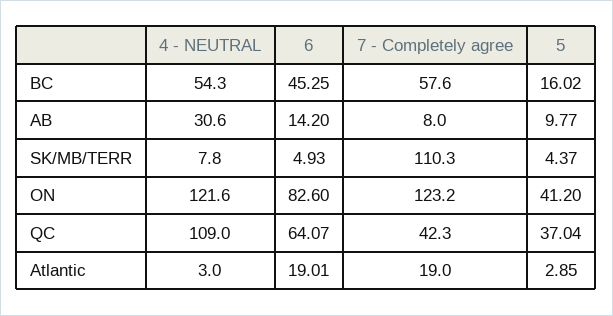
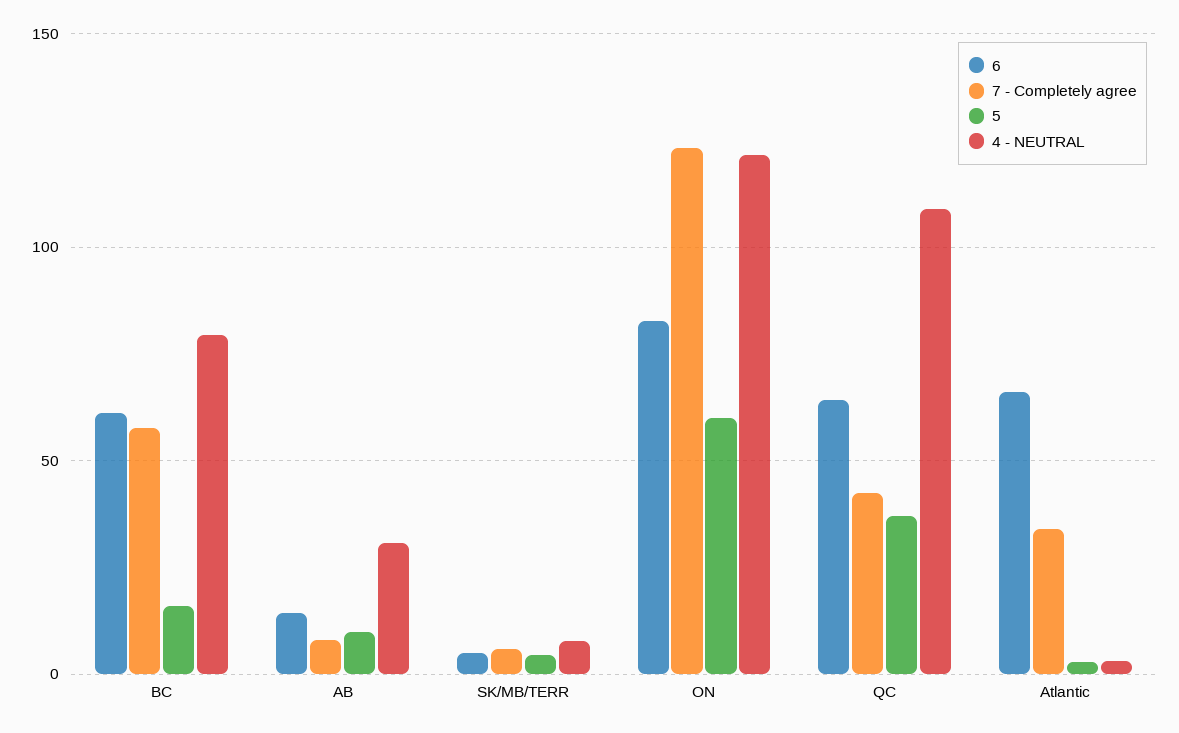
  {
    "4 - NEUTRAL": {
-     "BC": 54.3,
+     "BC": 80,
      "AB": 30.6,
      "SK/MB/TERR": 7.8,
      "ON": 121.6,
      "QC": 109,
      "Atlantic": 3
    },
    "6": {
-     "BC": 45.25,
+     "BC": 60,
      "AB": 14.2,
      "SK/MB/TERR": 4.93,
      "ON": 82.6,
      "QC": 64.07,
-     "Atlantic": 19.01
+     "Atlantic": 65
    },
    "7 - Completely agree": {
      "BC": 57.6,
      "AB": 8,
-     "SK/MB/TERR": 110.3,
+     "SK/MB/TERR": 5,
      "ON": 123.2,
      "QC": 42.3,
-     "Atlantic": 19
+     "Atlantic": 35
    },
    "5": {
      "BC": 16.02,
      "AB": 9.77,
      "SK/MB/TERR": 4.37,
-     "ON": 41.2,
+     "ON": 60,
      "QC": 37.04,
      "Atlantic": 2.85
    }
  }

